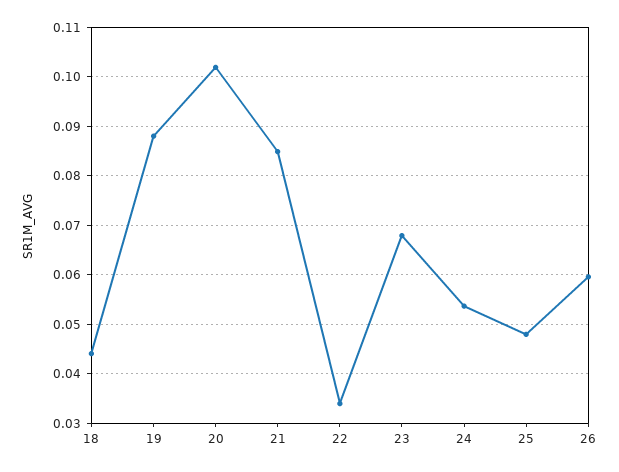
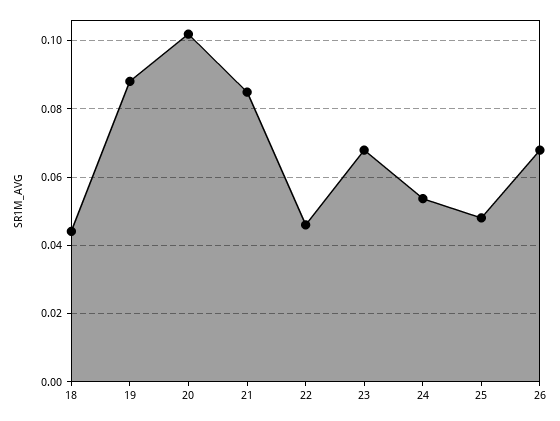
  {
    "18": 0.044,
    "19": 0.088,
    "20": 0.102,
    "21": 0.084,
-   "22": 0.034,
+   "22": 0.046,
    "23": 0.068,
    "24": 0.054,
    "25": 0.048,
-   "26": 0.06
+   "26": 0.068
  }

